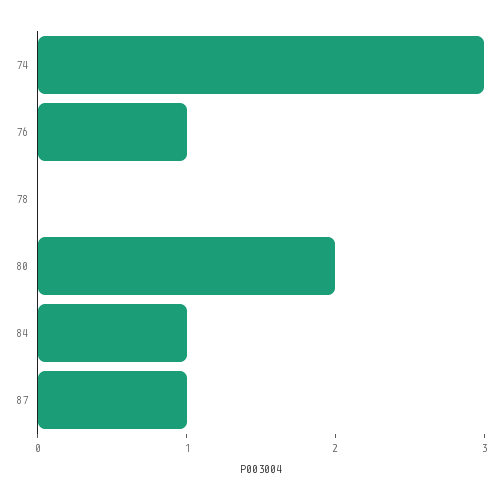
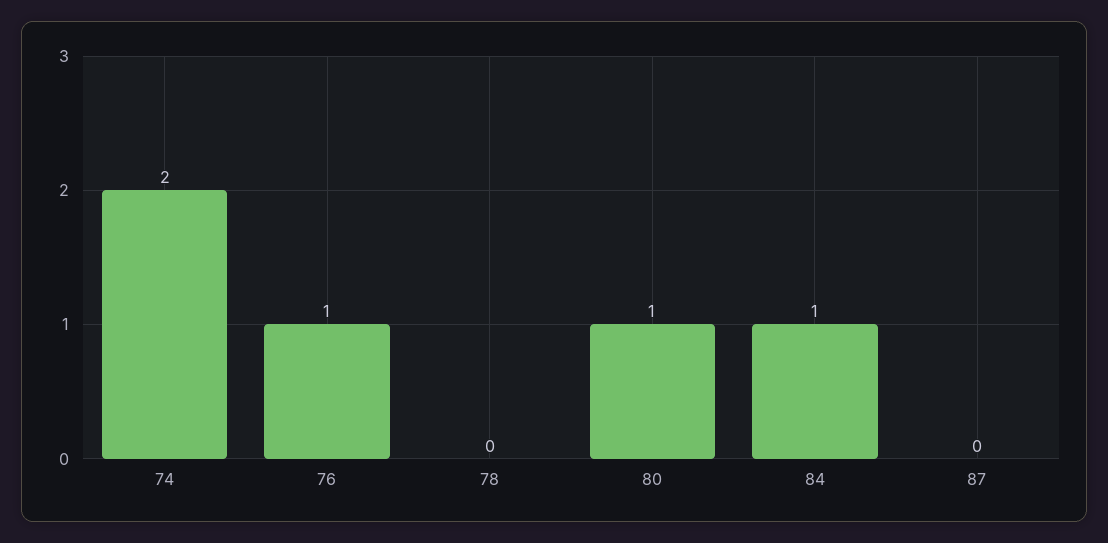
  {
-   "74": 3,
+   "74": 2,
    "76": 1,
    "78": 0,
-   "80": 2,
+   "80": 1,
    "84": 1,
-   "87": 1
+   "87": 0
  }

